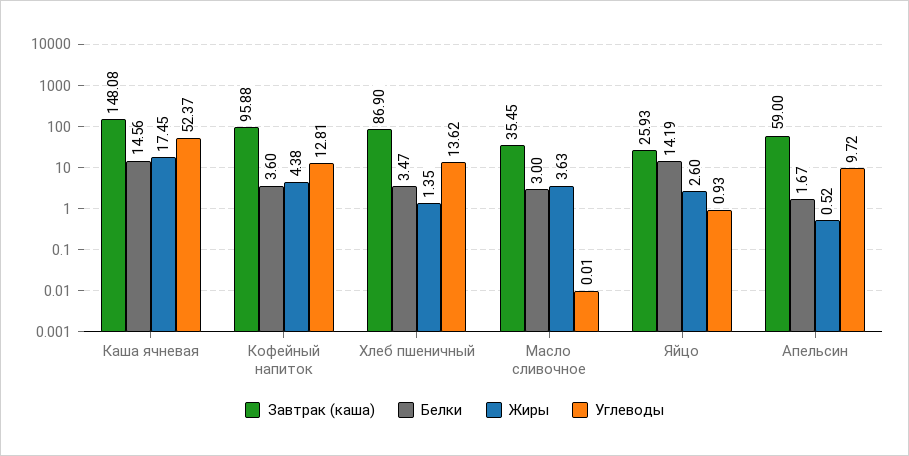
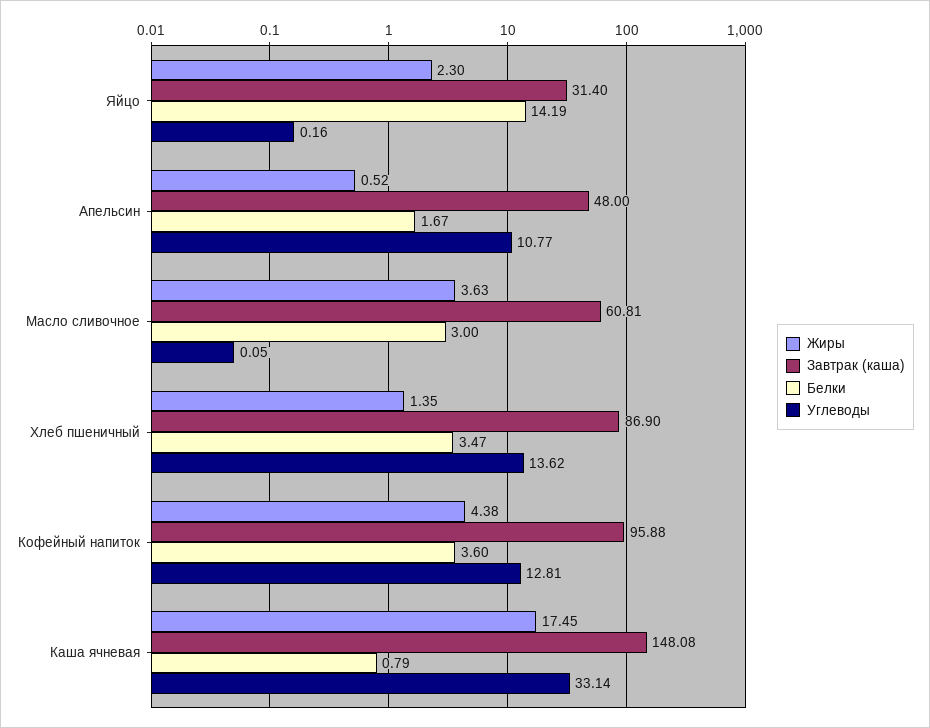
  {
    "Завтрак (каша)": {
      "Каша ячневая": 148.08,
      "Кофейный напиток": 95.88,
      "Хлеб пшеничный": 86.9,
-     "Масло сливочное": 35.45,
+     "Масло сливочное": 60.81,
-     "Яйцо": 25.93,
+     "Яйцо": 31.4,
-     "Апельсин": 59
+     "Апельсин": 48
    },
    "Белки": {
-     "Каша ячневая": 14.56,
+     "Каша ячневая": 0.79,
      "Кофейный напиток": 3.6,
      "Хлеб пшеничный": 3.47,
      "Масло сливочное": 3,
      "Яйцо": 14.19,
      "Апельсин": 1.67
    },
    "Жиры": {
      "Каша ячневая": 17.45,
      "Кофейный напиток": 4.38,
      "Хлеб пшеничный": 1.35,
      "Масло сливочное": 3.63,
-     "Яйцо": 2.6,
+     "Яйцо": 2.3,
      "Апельсин": 0.52
    },
    "Углеводы": {
-     "Каша ячневая": 52.37,
+     "Каша ячневая": 33.14,
      "Кофейный напиток": 12.81,
      "Хлеб пшеничный": 13.62,
-     "Масло сливочное": 0.01,
+     "Масло сливочное": 0.05,
-     "Яйцо": 0.93,
+     "Яйцо": 0.16,
-     "Апельсин": 9.72
+     "Апельсин": 10.77
    }
  }

